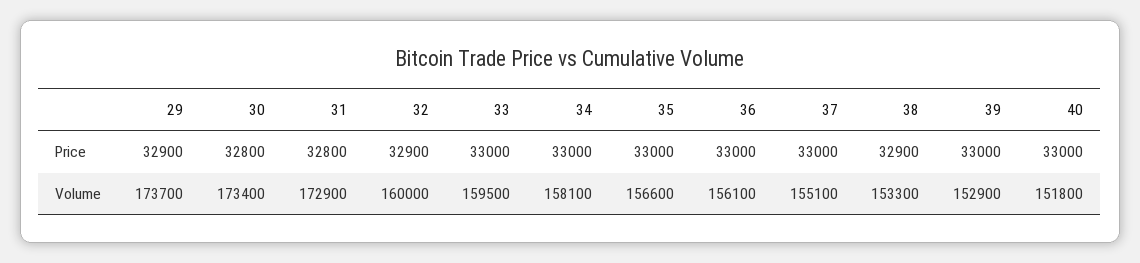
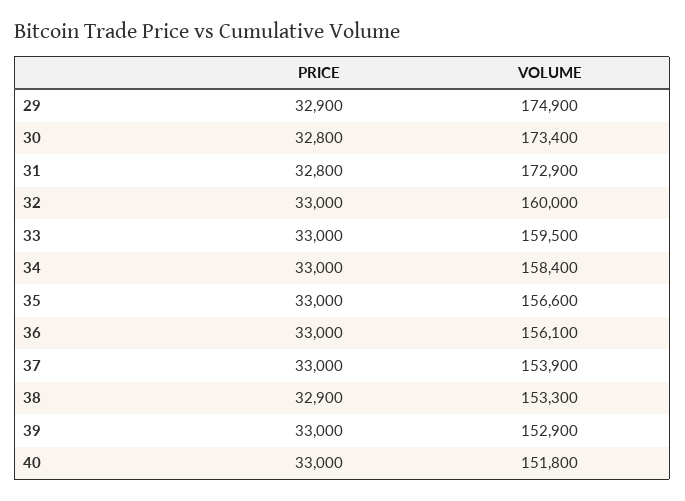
  {
    "29": {
      "Price": 32900,
-     "Volume": 173700
+     "Volume": 174900
    },
    "30": {
      "Price": 32800,
      "Volume": 173400
    },
    "31": {
      "Price": 32800,
      "Volume": 172900
    },
    "32": {
-     "Price": 32900,
+     "Price": 33000,
      "Volume": 160000
    },
    "33": {
      "Price": 33000,
      "Volume": 159500
    },
    "34": {
      "Price": 33000,
-     "Volume": 158100
+     "Volume": 158400
    },
    "35": {
      "Price": 33000,
      "Volume": 156600
    },
    "36": {
      "Price": 33000,
      "Volume": 156100
    },
    "37": {
      "Price": 33000,
-     "Volume": 155100
+     "Volume": 153900
    },
    "38": {
      "Price": 32900,
      "Volume": 153300
    },
    "39": {
      "Price": 33000,
      "Volume": 152900
    },
    "40": {
      "Price": 33000,
      "Volume": 151800
    }
  }

